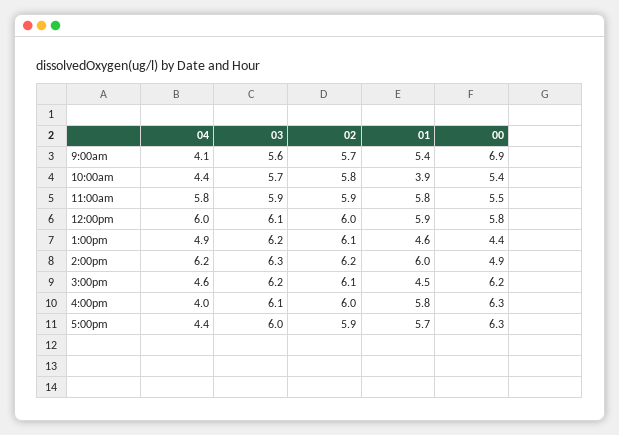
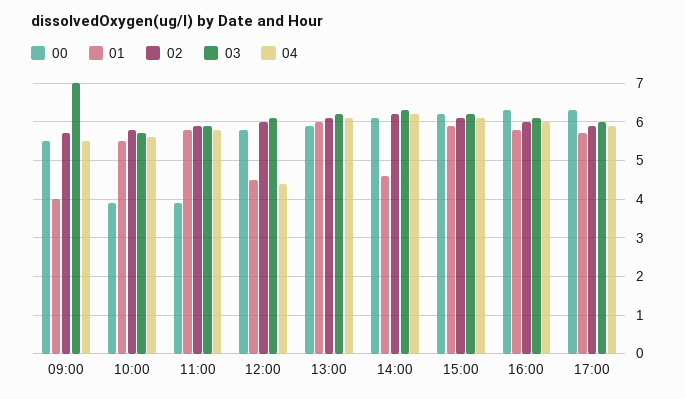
  {
    "04": {
-     "9:00am": 4.1,
+     "9:00am": 5.5,
-     "10:00am": 4.4,
+     "10:00am": 5.5,
      "11:00am": 5.8,
-     "12:00pm": 6,
+     "12:00pm": 4.5,
-     "1:00pm": 4.9,
+     "1:00pm": 6,
      "2:00pm": 6.2,
-     "3:00pm": 4.6,
+     "3:00pm": 6,
-     "4:00pm": 4,
+     "4:00pm": 6,
-     "5:00pm": 4.4
+     "5:00pm": 6
    },
    "03": {
-     "9:00am": 5.6,
+     "9:00am": 7,
      "10:00am": 5.7,
      "11:00am": 5.9,
      "12:00pm": 6.1,
      "1:00pm": 6.2,
      "2:00pm": 6.3,
      "3:00pm": 6.2,
      "4:00pm": 6.1,
      "5:00pm": 6
    },
    "02": {
      "9:00am": 5.7,
      "10:00am": 5.8,
      "11:00am": 5.9,
      "12:00pm": 6,
      "1:00pm": 6.1,
      "2:00pm": 6.2,
      "3:00pm": 6.1,
      "4:00pm": 6,
      "5:00pm": 5.9
    },
    "01": {
-     "9:00am": 5.4,
+     "9:00am": 4,
-     "10:00am": 3.9,
+     "10:00am": 5.5,
      "11:00am": 5.8,
-     "12:00pm": 5.9,
+     "12:00pm": 4.5,
-     "1:00pm": 4.6,
+     "1:00pm": 6,
-     "2:00pm": 6,
+     "2:00pm": 4.5,
-     "3:00pm": 4.5,
+     "3:00pm": 6,
      "4:00pm": 5.8,
      "5:00pm": 5.7
    },
    "00": {
-     "9:00am": 6.9,
+     "9:00am": 5.5,
-     "10:00am": 5.4,
+     "10:00am": 4,
-     "11:00am": 5.5,
+     "11:00am": 4,
      "12:00pm": 5.8,
-     "1:00pm": 4.4,
+     "1:00pm": 6,
-     "2:00pm": 4.9,
+     "2:00pm": 6,
      "3:00pm": 6.2,
      "4:00pm": 6.3,
      "5:00pm": 6.3
    }
  }

